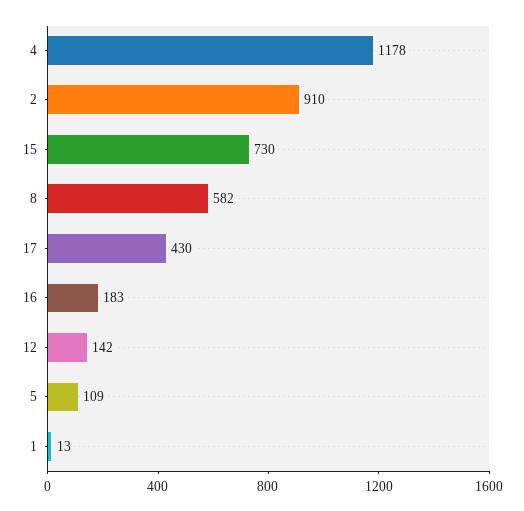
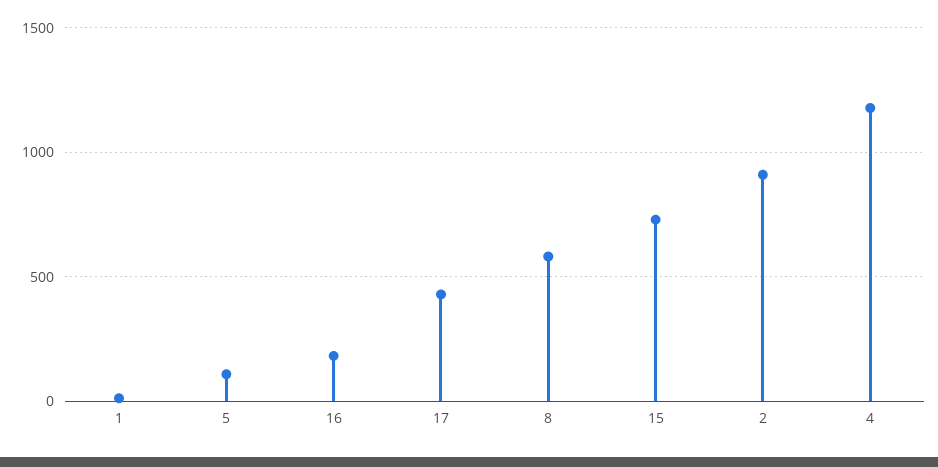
  {
    "4": 1178,
    "2": 910,
    "15": 730,
    "8": 582,
    "17": 430,
    "16": 183,
-   "12": 142,
    "5": 109,
    "1": 13
  }

